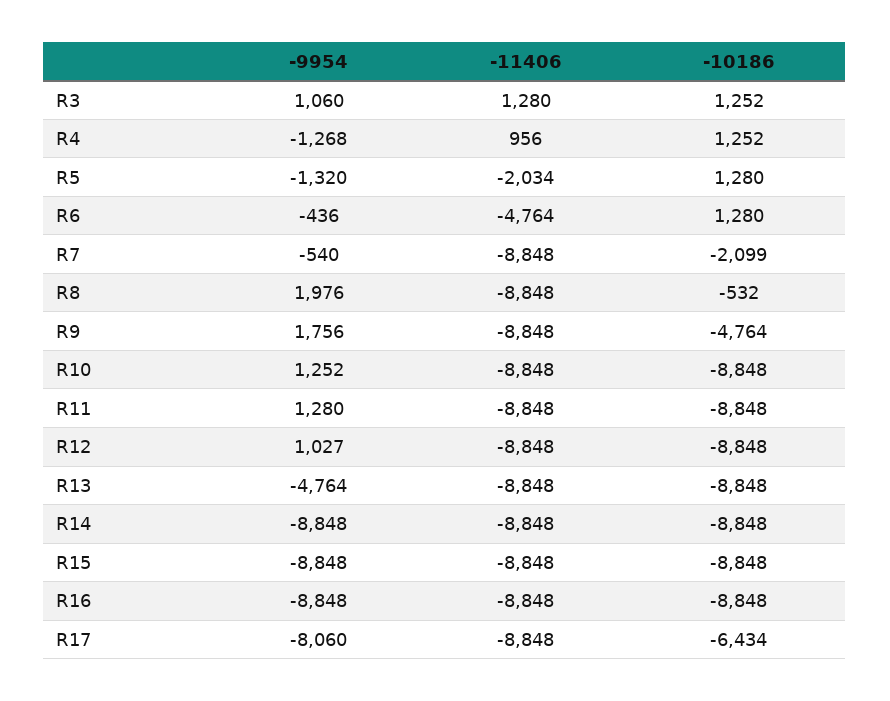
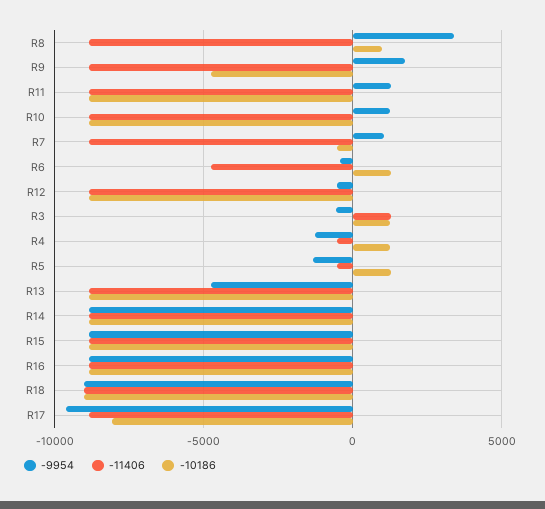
  {
    "-9954": {
-     "R3": 1060,
+     "R3": -500,
      "R4": -1268,
      "R5": -1320,
      "R6": -436,
-     "R7": -540,
+     "R7": 1000,
-     "R8": 1976,
+     "R8": 3500,
      "R9": 1756,
      "R10": 1252,
      "R11": 1280,
-     "R12": 1027,
+     "R12": -500,
      "R13": -4764,
      "R14": -8848,
      "R15": -8848,
      "R16": -8848,
-     "R17": -8060
+     "R17": -9500,
+     "R18": -9000
    },
    "-11406": {
      "R3": 1280,
-     "R4": 956,
+     "R4": -500,
-     "R5": -2034,
+     "R5": -500,
      "R6": -4764,
      "R7": -8848,
      "R8": -8848,
      "R9": -8848,
      "R10": -8848,
      "R11": -8848,
      "R12": -8848,
      "R13": -8848,
      "R14": -8848,
      "R15": -8848,
      "R16": -8848,
-     "R17": -8848
+     "R17": -8848,
+     "R18": -9000
    },
    "-10186": {
      "R3": 1252,
      "R4": 1252,
      "R5": 1280,
      "R6": 1280,
-     "R7": -2099,
+     "R7": -500,
-     "R8": -532,
+     "R8": 1000,
      "R9": -4764,
      "R10": -8848,
      "R11": -8848,
      "R12": -8848,
      "R13": -8848,
      "R14": -8848,
      "R15": -8848,
      "R16": -8848,
-     "R17": -6434
+     "R17": -8000,
+     "R18": -9000
    }
  }

